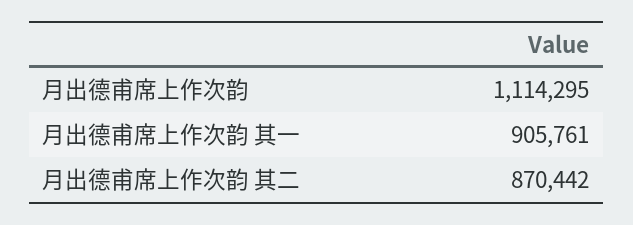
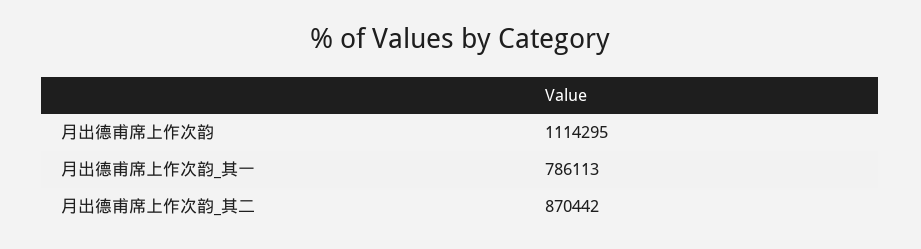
  {
    "月出德甫席上作次韵": 1114295,
-   "月出德甫席上作次韵 其一": 905761,
+   "月出德甫席上作次韵 其一": 786113,
    "月出德甫席上作次韵 其二": 870442
  }

